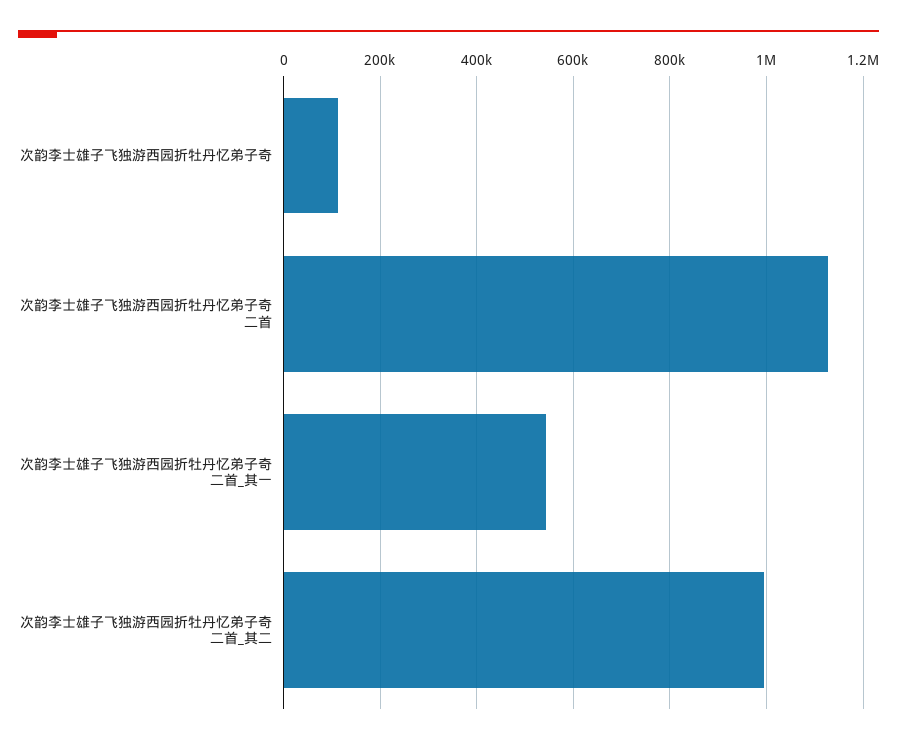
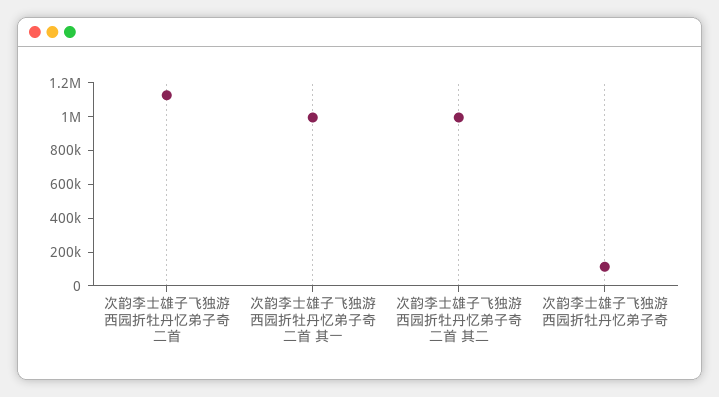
  {
    "次韵李士雄子飞独游西园折牡丹忆弟子奇": 120000,
    "次韵李士雄子飞独游西园折牡丹忆弟子奇二首": 1120000,
-   "次韵李士雄子飞独游西园折牡丹忆弟子奇二首_其一": 540000,
+   "次韵李士雄子飞独游西园折牡丹忆弟子奇二首_其一": 1000000,
    "次韵李士雄子飞独游西园折牡丹忆弟子奇二首_其二": 1000000
  }

